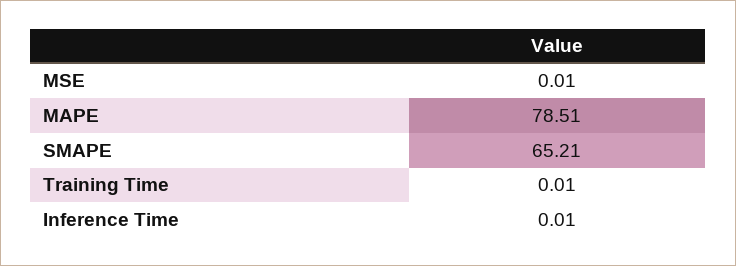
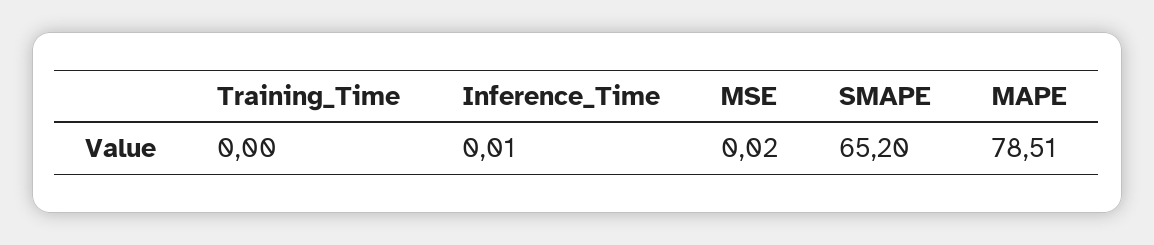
  {
-   "MSE": 0.01,
+   "MSE": 0.02,
    "MAPE": 78.51,
-   "SMAPE": 65.21,
+   "SMAPE": 65.2,
-   "Training Time": 0.01,
+   "Training Time": 0,
    "Inference Time": 0.01
  }

